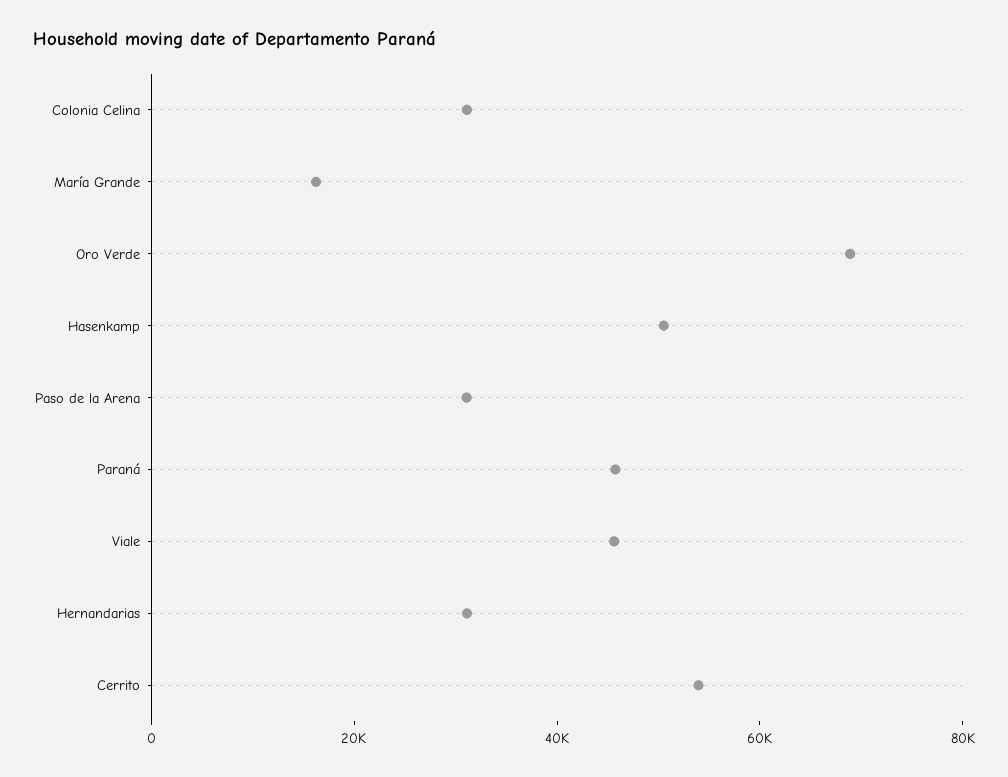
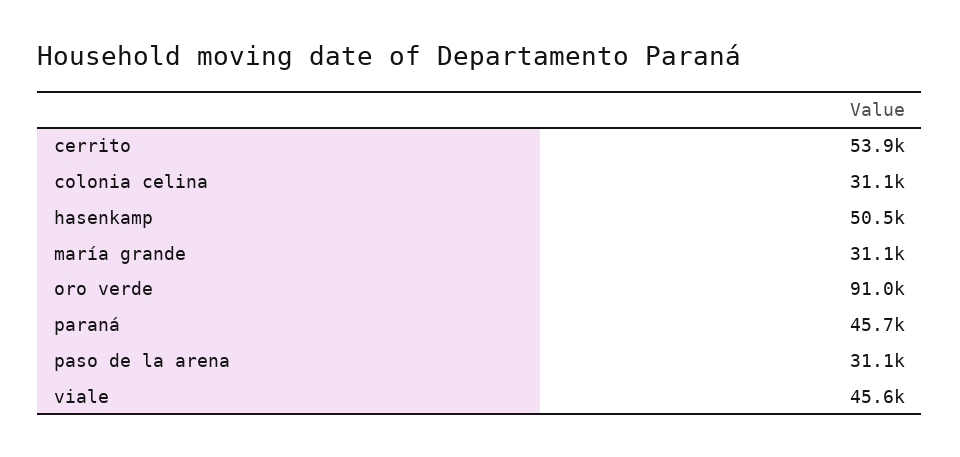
  {
    "Colonia Celina": 31100,
-   "María Grande": 15000,
+   "María Grande": 31100,
-   "Oro Verde": 70000,
+   "Oro Verde": 91000,
    "Hasenkamp": 50500,
    "Paso de la Arena": 31100,
    "Paraná": 45700,
    "Viale": 45600,
-   "Hernandarias": 30000,
    "Cerrito": 53900
  }

